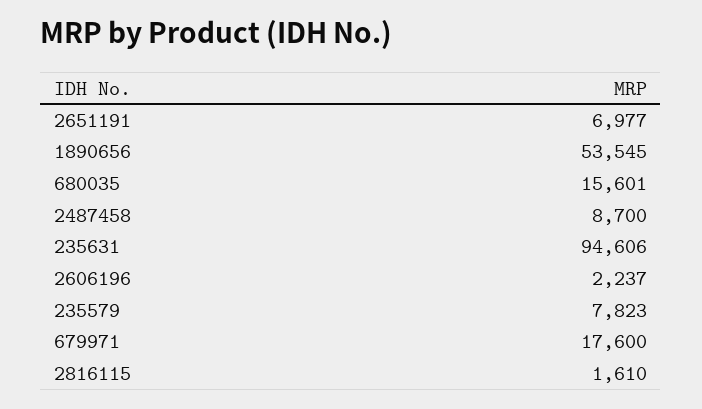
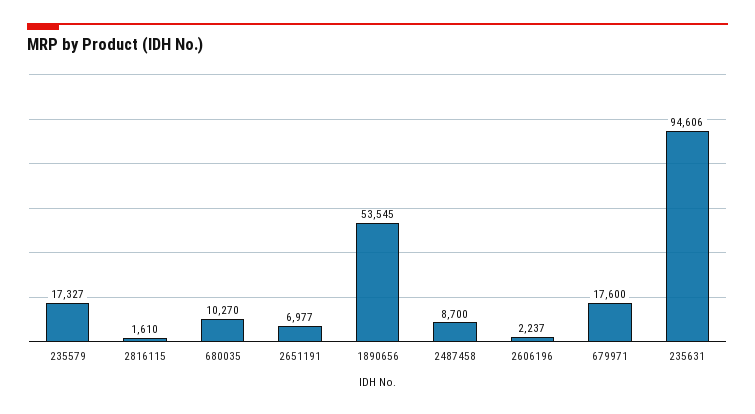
  {
    "2651191": 6977,
    "1890656": 53545,
-   "680035": 15601,
+   "680035": 10270,
    "2487458": 8700,
    "235631": 94606,
    "2606196": 2237,
-   "235579": 7823,
+   "235579": 17327,
    "679971": 17600,
    "2816115": 1610
  }

